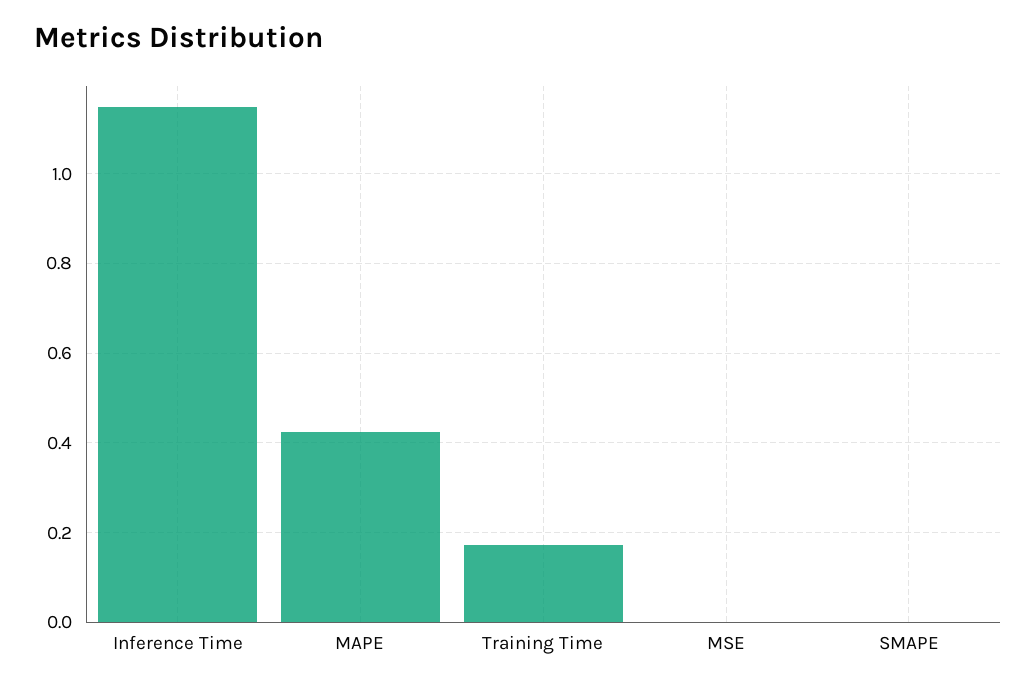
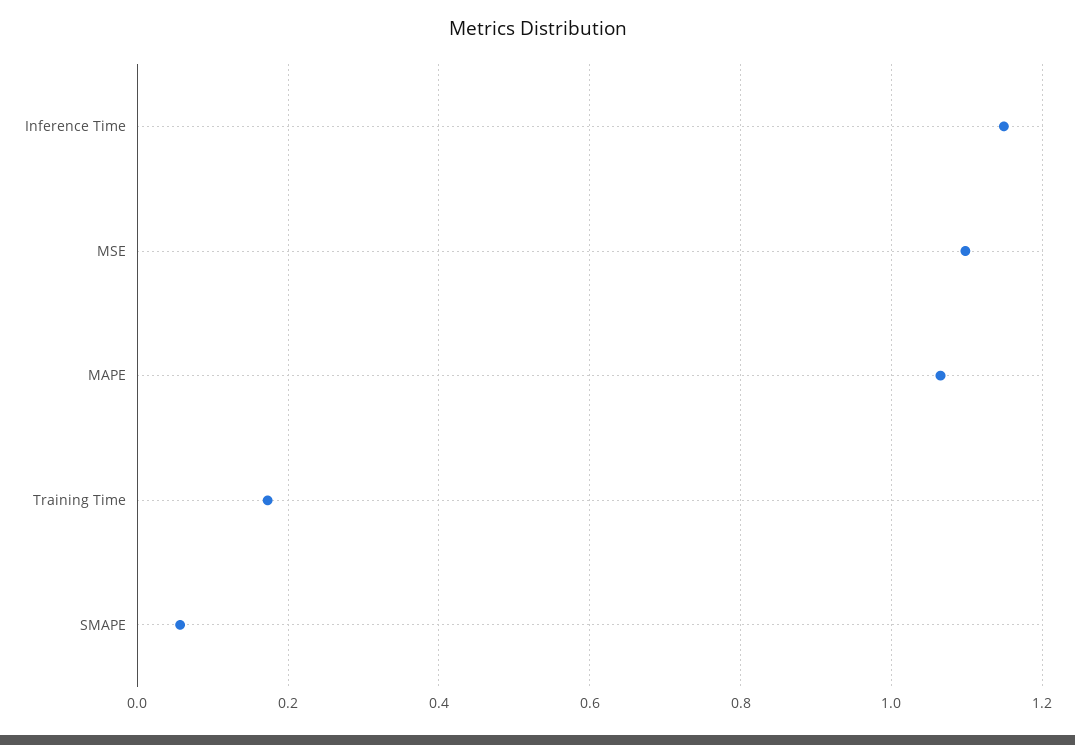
  {
    "Inference Time": 1.14,
-   "MAPE": 0.42,
+   "MAPE": 1.06,
    "Training Time": 0.18,
-   "MSE": 0,
+   "MSE": 1.1,
-   "SMAPE": 0
+   "SMAPE": 0.06
  }

